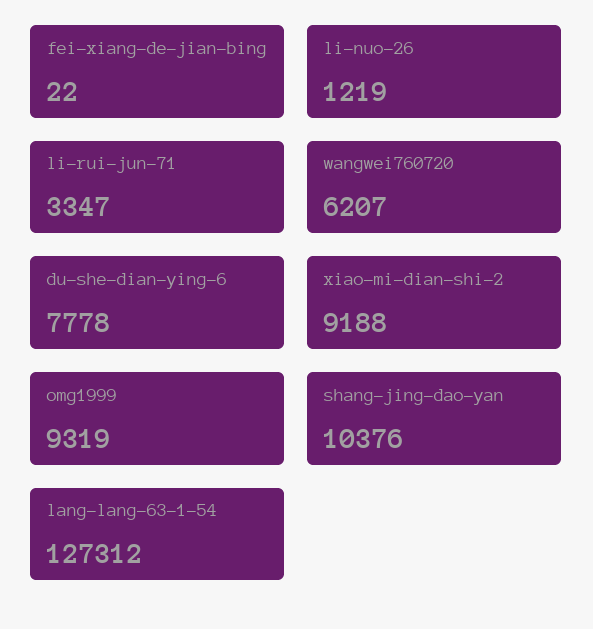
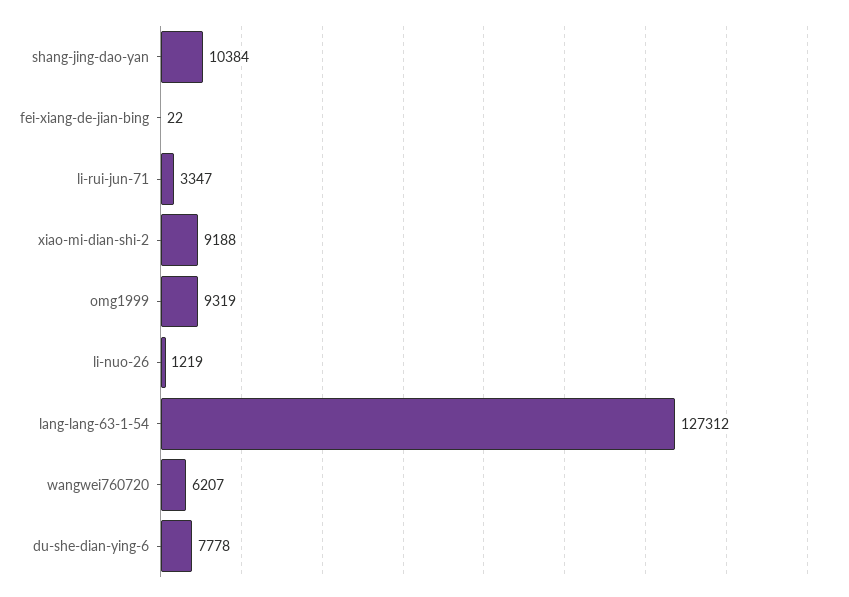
  {
    "fei-xiang-de-jian-bing": 22,
    "li-nuo-26": 1219,
    "li-rui-jun-71": 3347,
    "wangwei760720": 6207,
    "du-she-dian-ying-6": 7778,
    "xiao-mi-dian-shi-2": 9188,
    "omg1999": 9319,
-   "shang-jing-dao-yan": 10376,
+   "shang-jing-dao-yan": 10384,
    "lang-lang-63-1-54": 127312
  }

